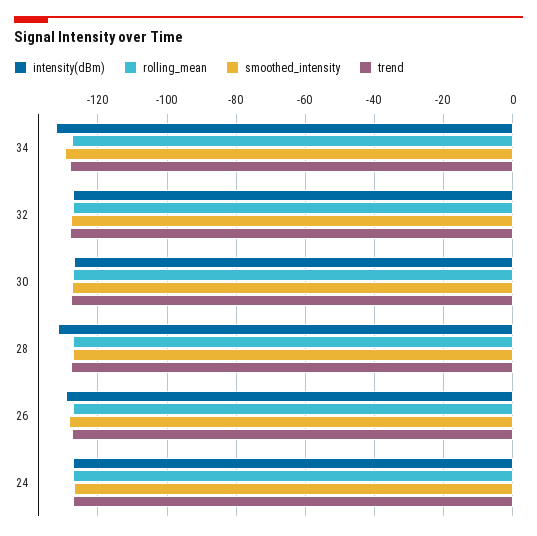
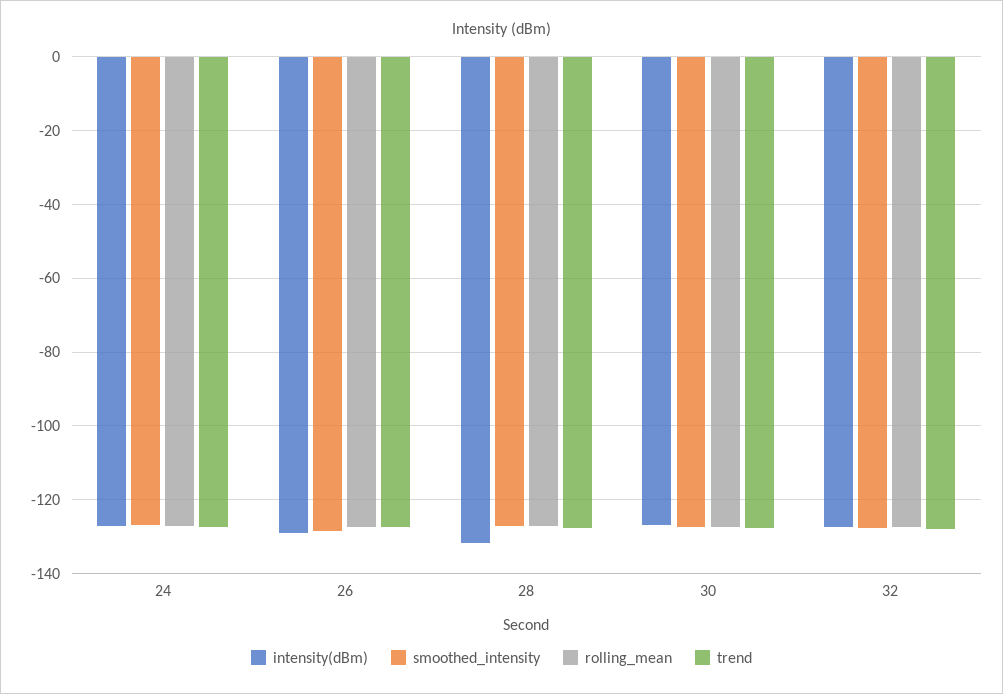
  {
    "intensity(dBm)": {
-     "34": -132,
      "32": -128,
      "30": -126,
      "28": -132,
      "26": -130,
      "24": -128
    },
    "rolling_mean": {
-     "34": -128,
      "32": -128,
      "30": -128,
      "28": -128,
      "26": -128,
      "24": -128
    },
    "smoothed_intensity": {
-     "34": -130,
      "32": -128,
      "30": -128,
      "28": -128,
      "26": -128,
      "24": -126
    },
    "trend": {
-     "34": -128,
      "32": -128,
      "30": -128,
      "28": -128,
      "26": -128,
      "24": -128
    }
  }

